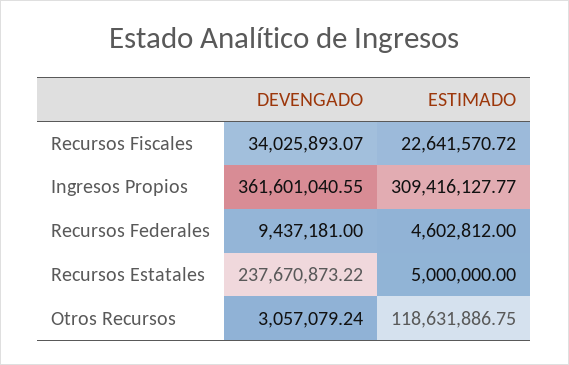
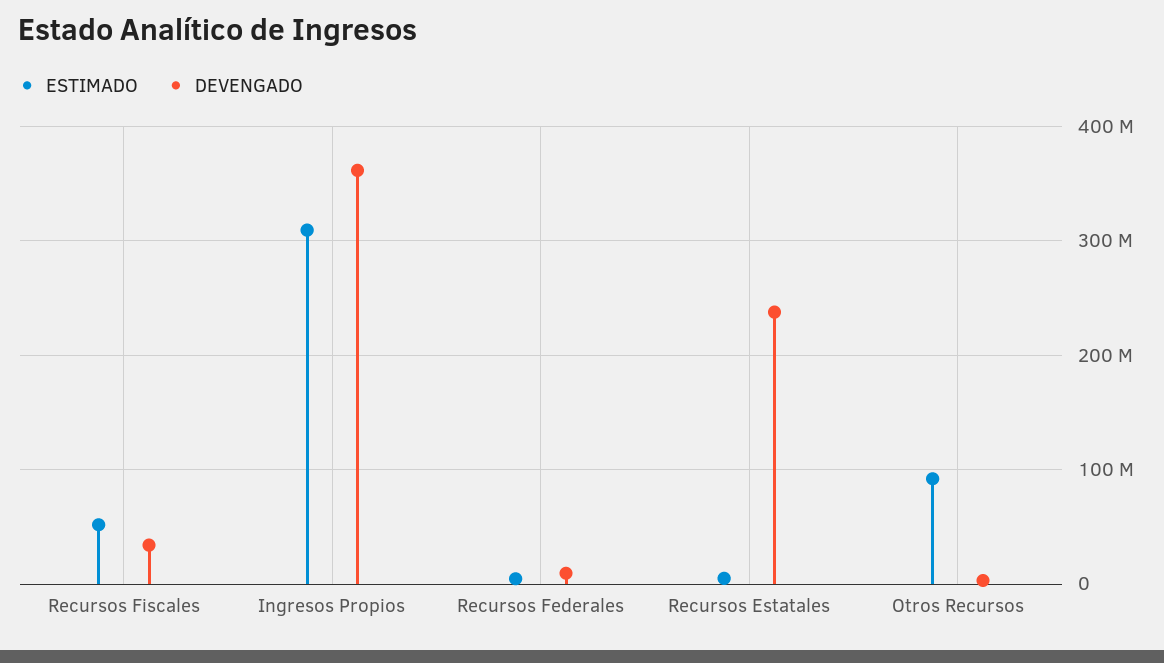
  {
    "DEVENGADO": {
      "Recursos Fiscales": 34025893.07,
      "Ingresos Propios": 361601040.55,
      "Recursos Federales": 9437181,
      "Recursos Estatales": 237670873.22,
      "Otros Recursos": 3057079.24
    },
    "ESTIMADO": {
-     "Recursos Fiscales": 22641570.72,
+     "Recursos Fiscales": 50000000,
      "Ingresos Propios": 309416127.77,
      "Recursos Federales": 4602812,
      "Recursos Estatales": 5000000,
-     "Otros Recursos": 118631886.75
+     "Otros Recursos": 90000000
    }
  }

